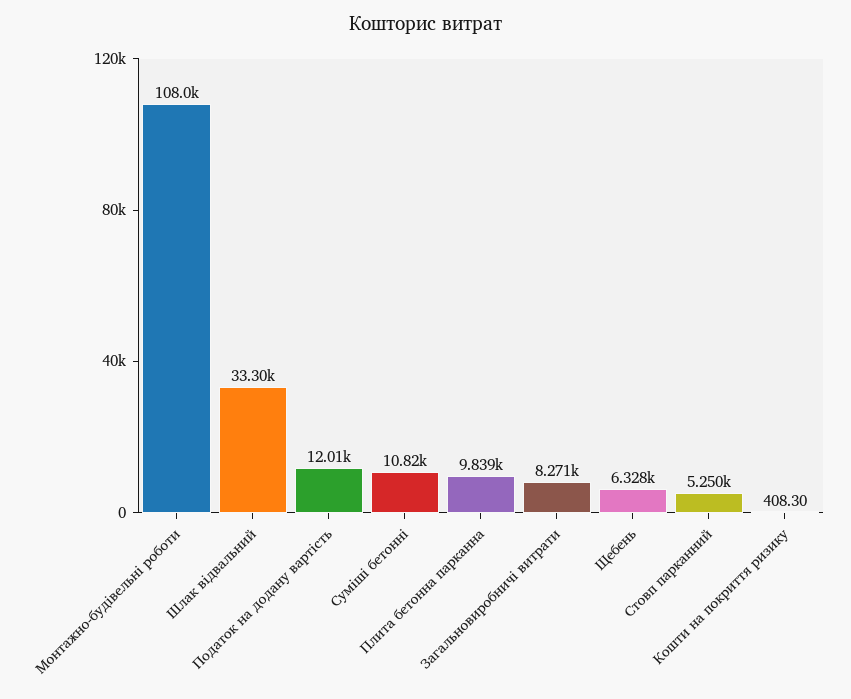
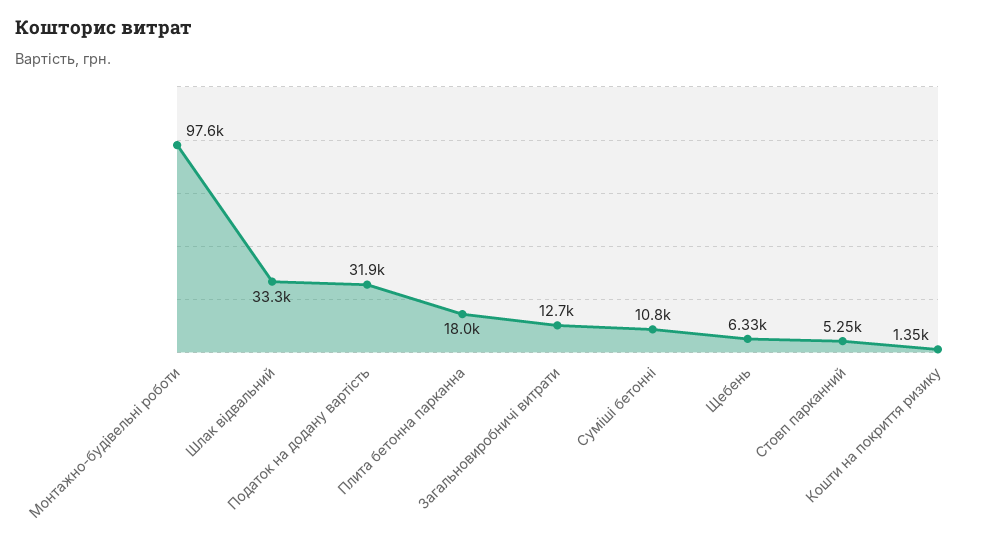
  {
-   "Монтажно-будівельні роботи": 108000,
+   "Монтажно-будівельні роботи": 97600,
    "Шлак відвальний": 33300,
-   "Податок на додану вартість": 12010,
+   "Податок на додану вартість": 31900,
    "Суміші бетонні": 10820,
-   "Плита бетонна парканна": 9839,
+   "Плита бетонна парканна": 18000,
-   "Загальновиробничі витрати": 8271,
+   "Загальновиробничі витрати": 12700,
    "Щебень": 6328,
    "Стовп парканний": 5250,
-   "Кошти на покриття ризику": 408.3
+   "Кошти на покриття ризику": 1350
  }

